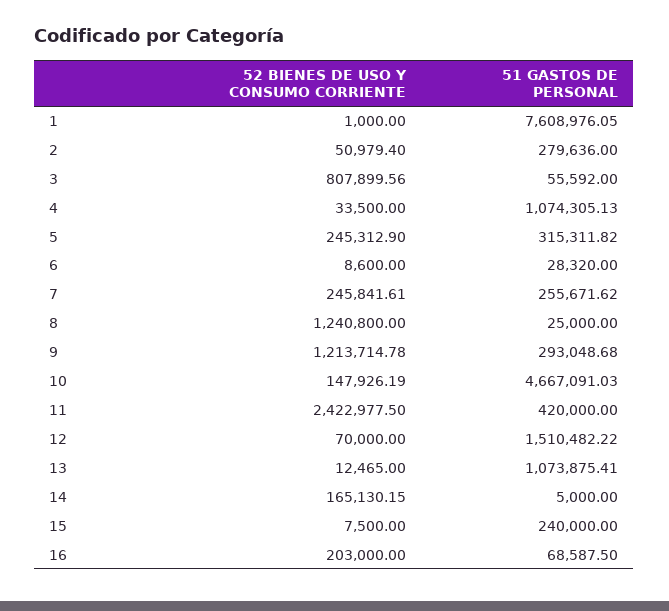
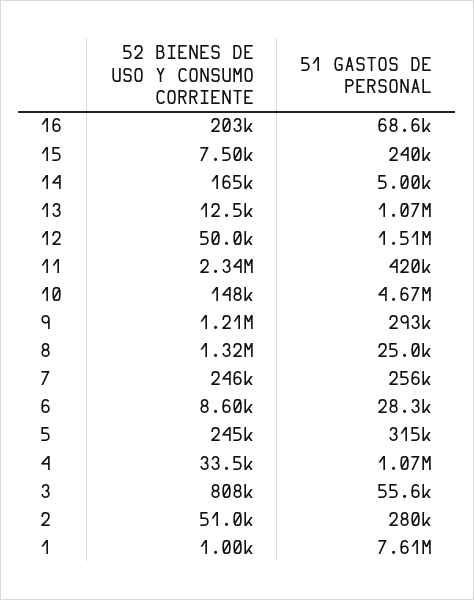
  {
    "52 BIENES DE USO Y CONSUMO CORRIENTE": {
      "1": 1000,
      "2": 50979.4,
      "3": 807899.56,
      "4": 33500,
      "5": 245312.9,
      "6": 8600,
      "7": 245841.61,
-     "8": 1240800,
+     "8": 1320000,
      "9": 1213714.78,
      "10": 147926.19,
-     "11": 2422977.5,
+     "11": 2340000,
-     "12": 70000,
+     "12": 50000,
      "13": 12465,
      "14": 165130.15,
      "15": 7500,
      "16": 203000
    },
    "51 GASTOS DE PERSONAL": {
      "1": 7608976.05,
      "2": 279636,
      "3": 55592,
      "4": 1074305.13,
      "5": 315311.82,
      "6": 28320,
      "7": 255671.62,
      "8": 25000,
      "9": 293048.68,
      "10": 4667091.03,
      "11": 420000,
      "12": 1510482.22,
      "13": 1073875.41,
      "14": 5000,
      "15": 240000,
      "16": 68587.5
    }
  }

